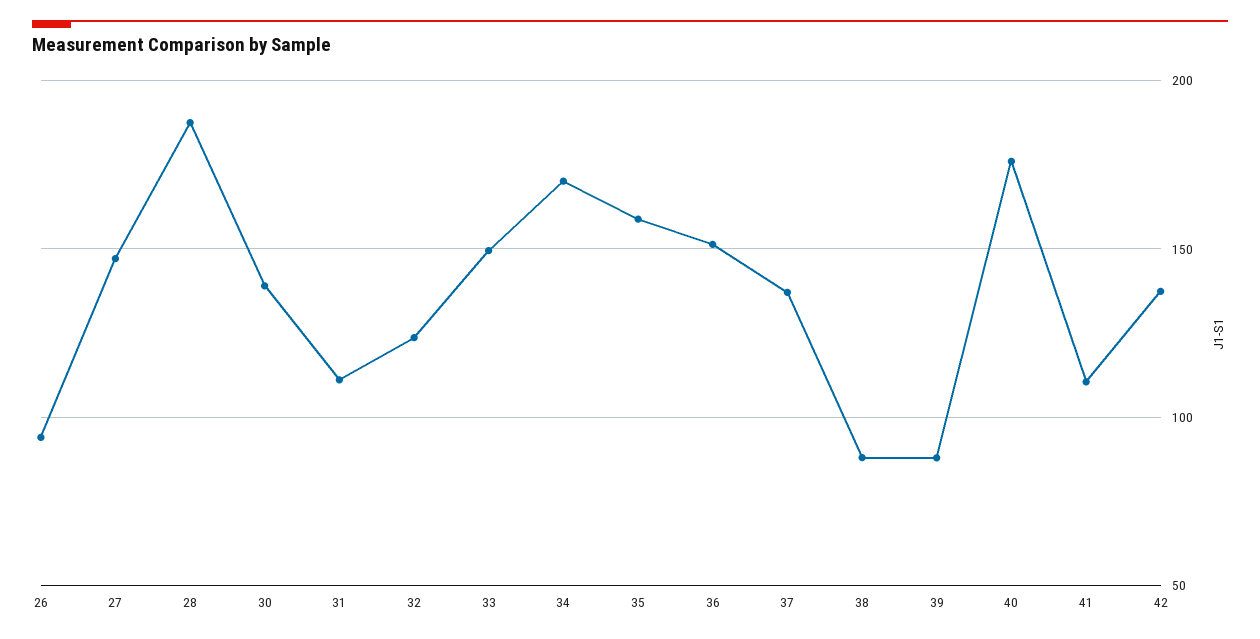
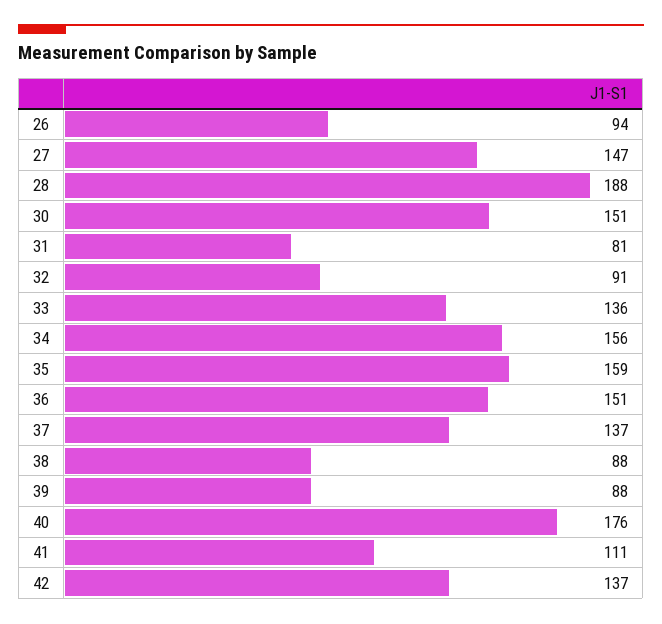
  {
    "26": 94,
    "27": 147,
    "28": 188,
-   "30": 140,
+   "30": 151,
-   "31": 110,
+   "31": 81,
-   "32": 125,
+   "32": 91,
-   "33": 150,
+   "33": 136,
-   "34": 170,
+   "34": 156,
    "35": 159,
    "36": 151,
    "37": 137,
    "38": 88,
    "39": 88,
    "40": 176,
    "41": 111,
    "42": 137
  }

